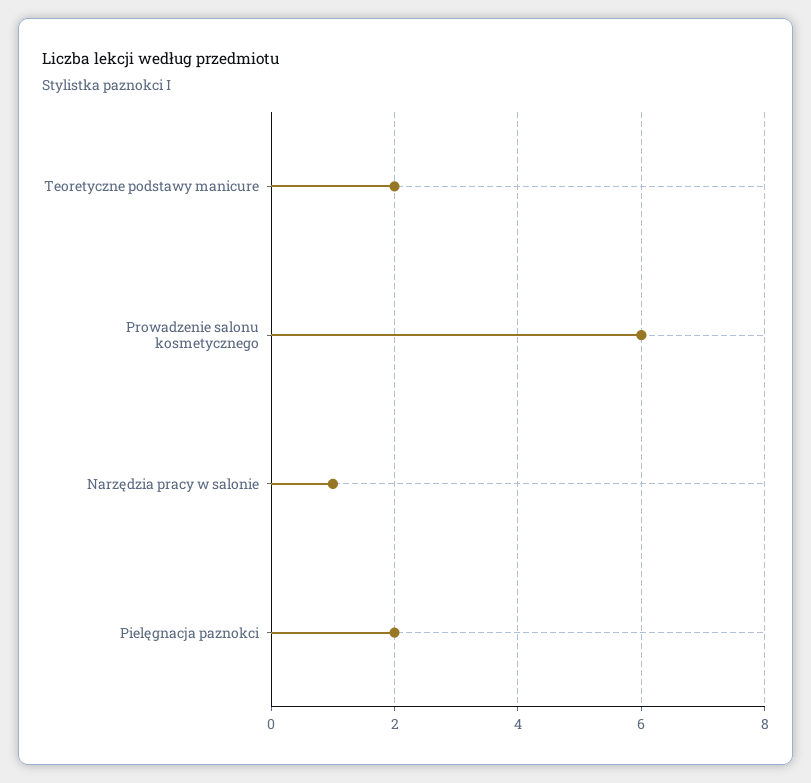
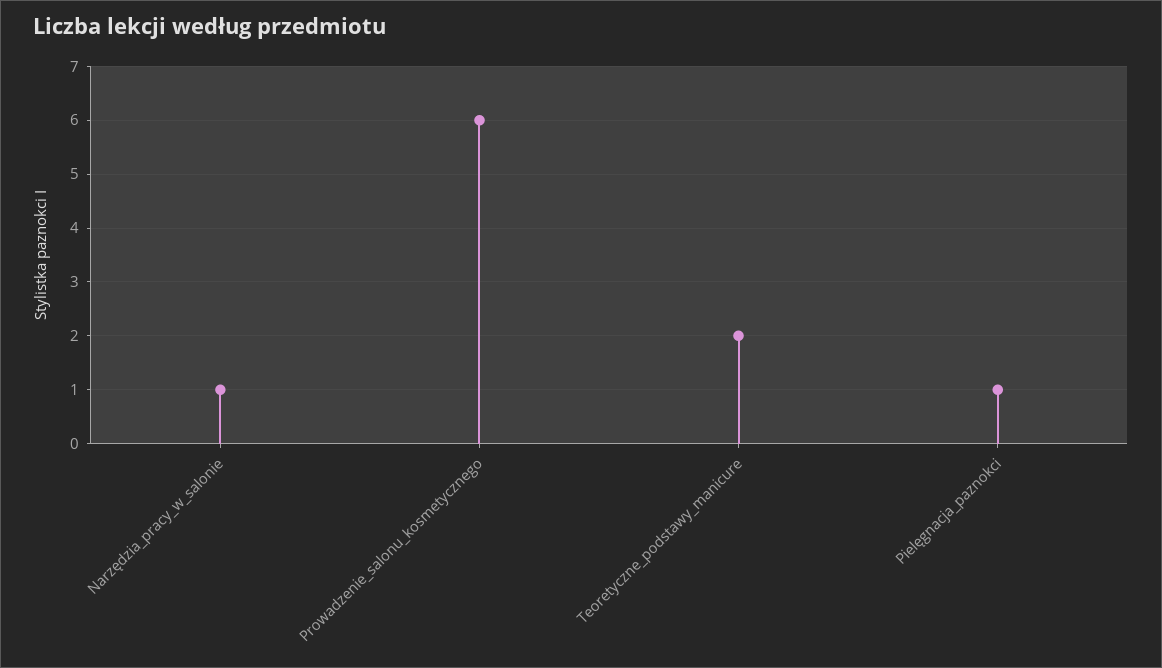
  {
    "Teoretyczne podstawy manicure": 2,
    "Prowadzenie salonu kosmetycznego": 6,
    "Narzędzia pracy w salonie": 1,
-   "Pielęgnacja paznokci": 2
+   "Pielęgnacja paznokci": 1
  }

